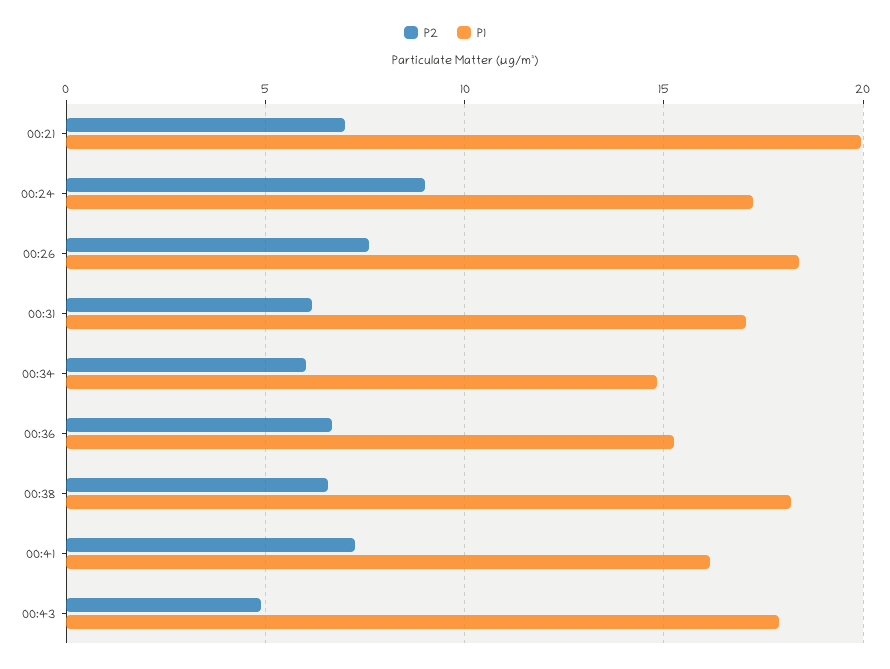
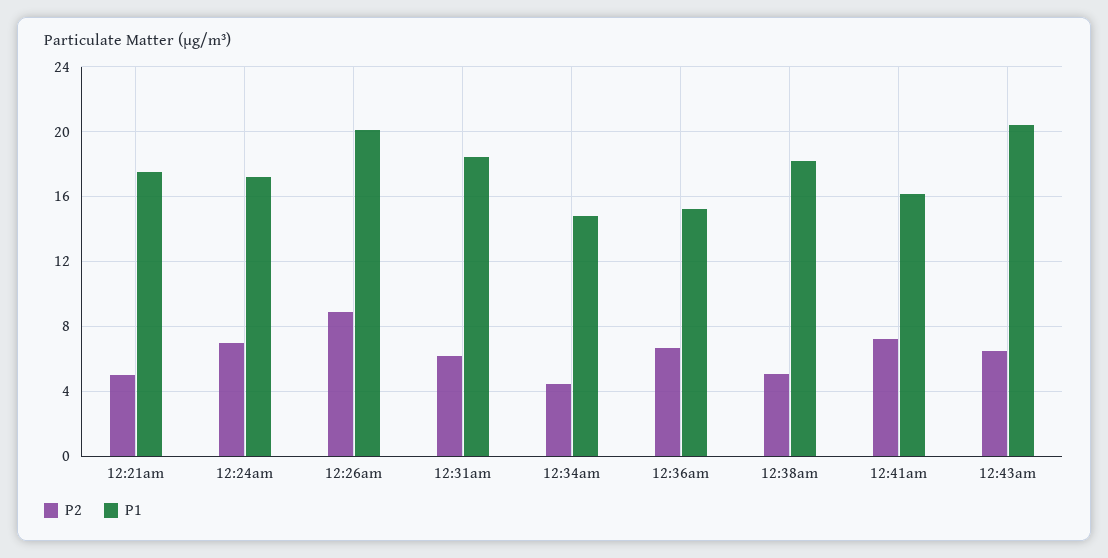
  {
    "P2": {
-     "00:21": 7,
+     "00:21": 5,
-     "00:24": 9,
+     "00:24": 7,
-     "00:26": 7.5,
+     "00:26": 9,
      "00:31": 6,
-     "00:34": 6,
+     "00:34": 4.5,
      "00:36": 6.5,
-     "00:38": 6.5,
+     "00:38": 5,
      "00:41": 7.5,
-     "00:43": 5
+     "00:43": 6.5
    },
    "P1": {
-     "00:21": 20,
+     "00:21": 17.5,
      "00:24": 17,
-     "00:26": 18.5,
+     "00:26": 20,
-     "00:31": 17,
+     "00:31": 18.5,
      "00:34": 15,
      "00:36": 15.5,
      "00:38": 18,
      "00:41": 16,
-     "00:43": 18
+     "00:43": 20.5
    }
  }

